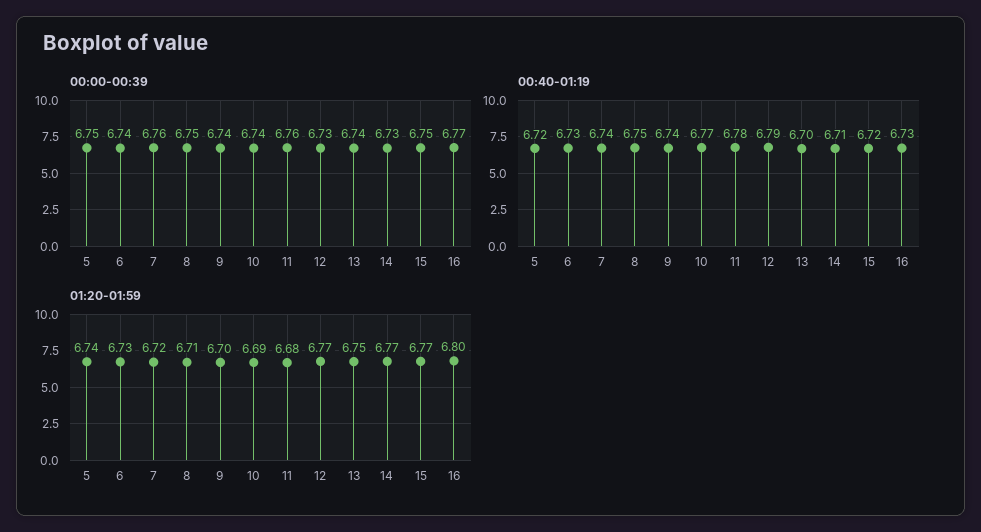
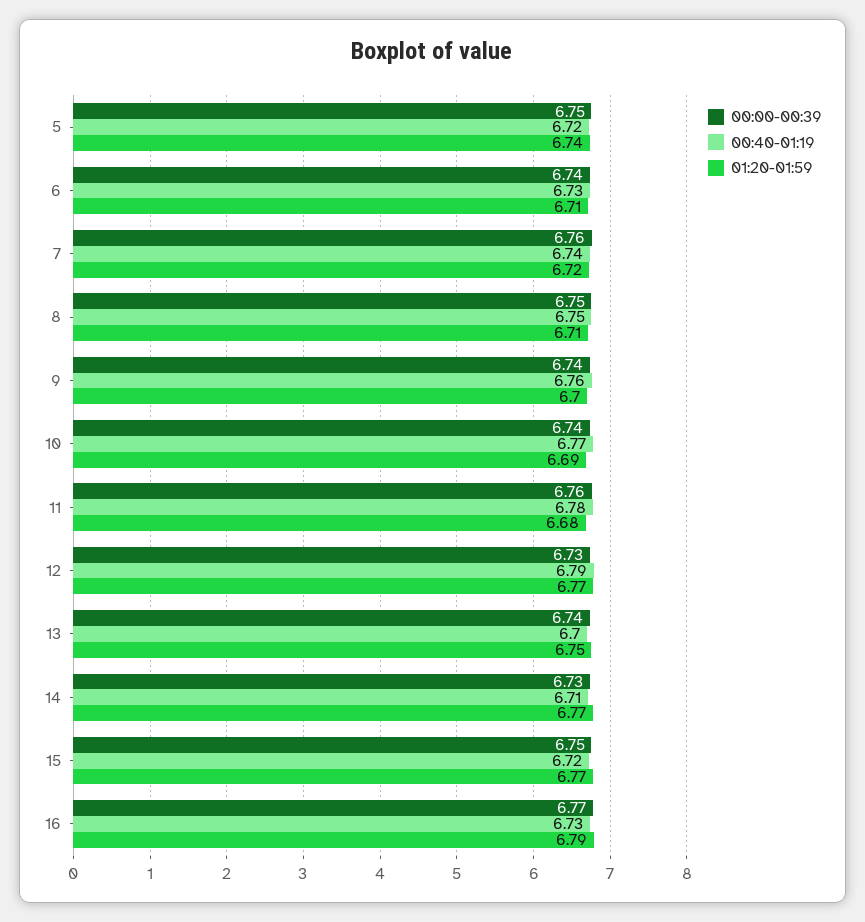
  {
    "00:00-00:39": {
      "5": 6.75,
      "6": 6.74,
      "7": 6.76,
      "8": 6.75,
      "9": 6.74,
      "10": 6.74,
      "11": 6.76,
      "12": 6.73,
      "13": 6.74,
      "14": 6.73,
      "15": 6.75,
      "16": 6.77
    },
    "00:40-01:19": {
      "5": 6.72,
      "6": 6.73,
      "7": 6.74,
      "8": 6.75,
-     "9": 6.74,
+     "9": 6.76,
      "10": 6.77,
      "11": 6.78,
      "12": 6.79,
      "13": 6.7,
      "14": 6.71,
      "15": 6.72,
      "16": 6.73
    },
    "01:20-01:59": {
      "5": 6.74,
-     "6": 6.73,
+     "6": 6.71,
      "7": 6.72,
      "8": 6.71,
      "9": 6.7,
      "10": 6.69,
      "11": 6.68,
      "12": 6.77,
      "13": 6.75,
      "14": 6.77,
      "15": 6.77,
-     "16": 6.8
+     "16": 6.79
    }
  }

